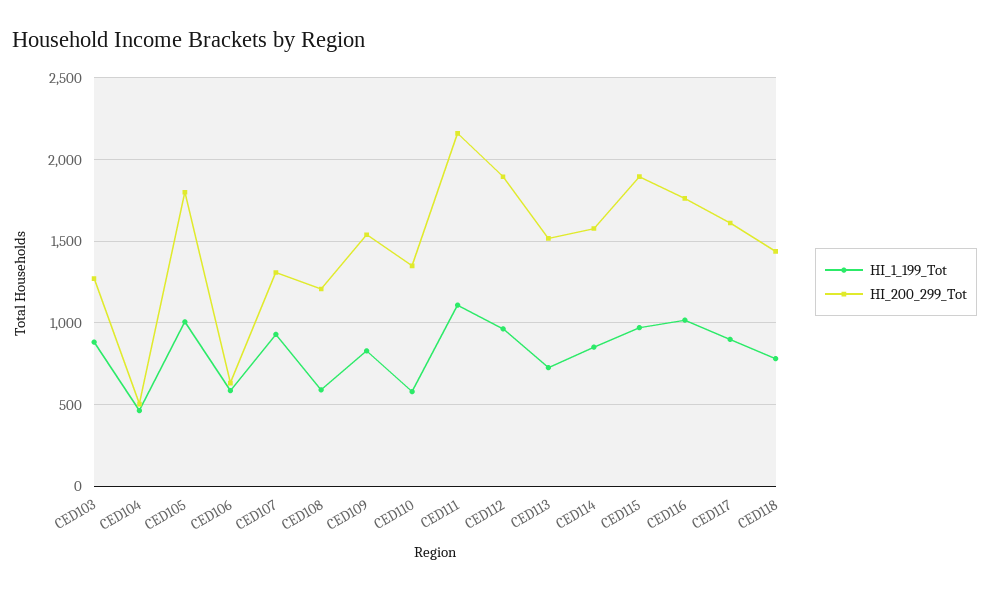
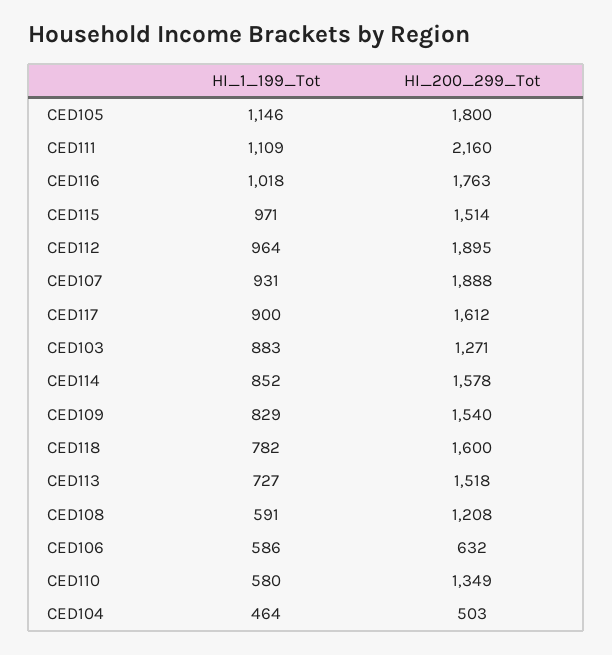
  {
    "HI_1_199_Tot": {
      "CED103": 883,
      "CED104": 464,
-     "CED105": 1000,
+     "CED105": 1146,
      "CED106": 586,
      "CED107": 931,
      "CED108": 591,
      "CED109": 829,
      "CED110": 580,
      "CED111": 1109,
      "CED112": 964,
      "CED113": 727,
      "CED114": 852,
      "CED115": 971,
      "CED116": 1018,
      "CED117": 900,
      "CED118": 782
    },
    "HI_200_299_Tot": {
      "CED103": 1271,
      "CED104": 503,
      "CED105": 1800,
      "CED106": 632,
-     "CED107": 1300,
+     "CED107": 1888,
      "CED108": 1208,
      "CED109": 1540,
      "CED110": 1349,
      "CED111": 2160,
      "CED112": 1895,
      "CED113": 1518,
      "CED114": 1578,
-     "CED115": 1900,
+     "CED115": 1514,
      "CED116": 1763,
      "CED117": 1612,
-     "CED118": 1450
+     "CED118": 1600
    }
  }

